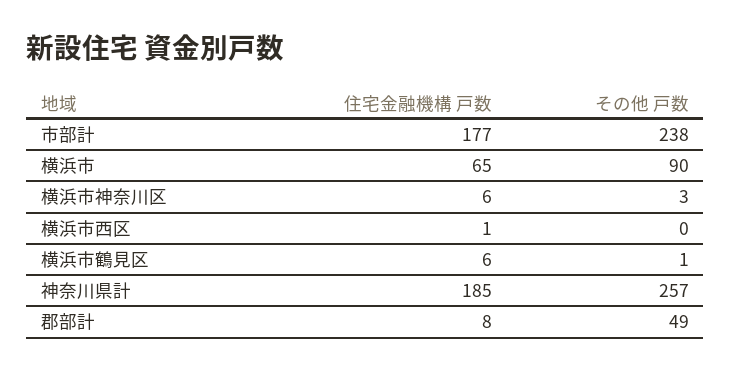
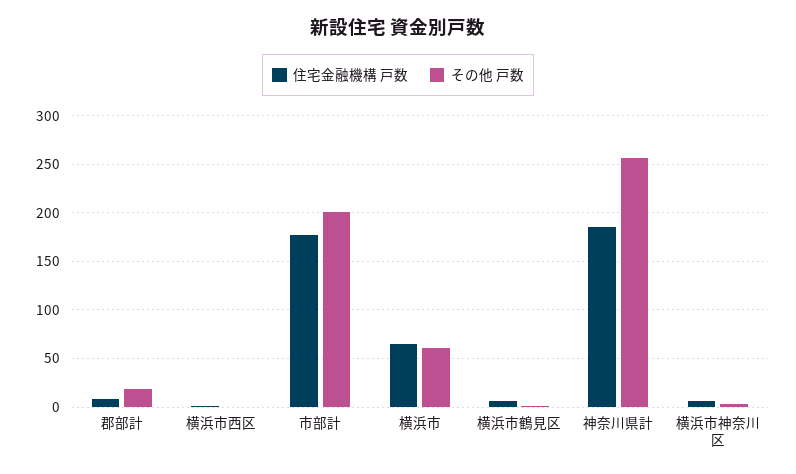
  {
    "住宅金融機構 戸数": {
      "市部計": 177,
      "横浜市": 65,
      "横浜市神奈川区": 6,
      "横浜市西区": 1,
      "横浜市鶴見区": 6,
      "神奈川県計": 185,
      "郡部計": 8
    },
    "その他 戸数": {
-     "市部計": 238,
+     "市部計": 200,
-     "横浜市": 90,
+     "横浜市": 60,
      "横浜市神奈川区": 3,
      "横浜市西区": 0,
      "横浜市鶴見区": 1,
      "神奈川県計": 257,
-     "郡部計": 49
+     "郡部計": 20
    }
  }

